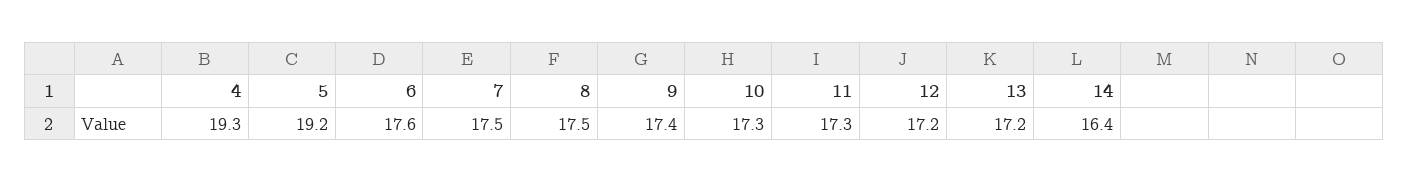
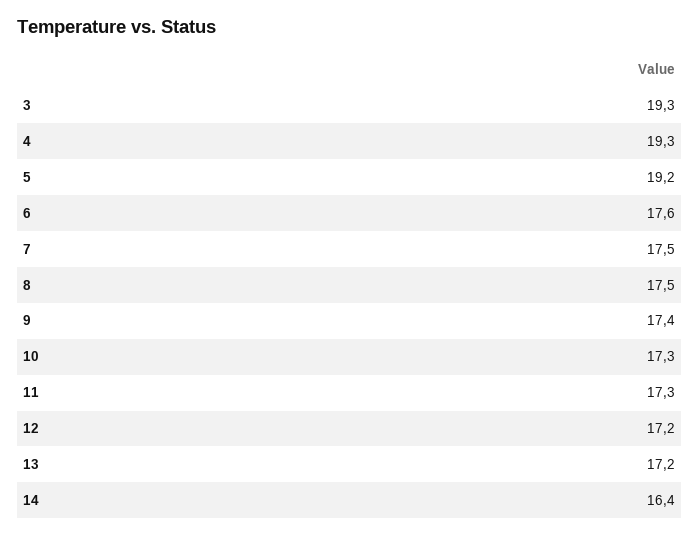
  {
    "4": 19.3,
    "5": 19.2,
    "6": 17.6,
    "7": 17.5,
    "8": 17.5,
    "9": 17.4,
    "10": 17.3,
    "11": 17.3,
    "12": 17.2,
    "13": 17.2,
-   "14": 16.4
+   "14": 16.4,
+   "3": 19.3
  }

